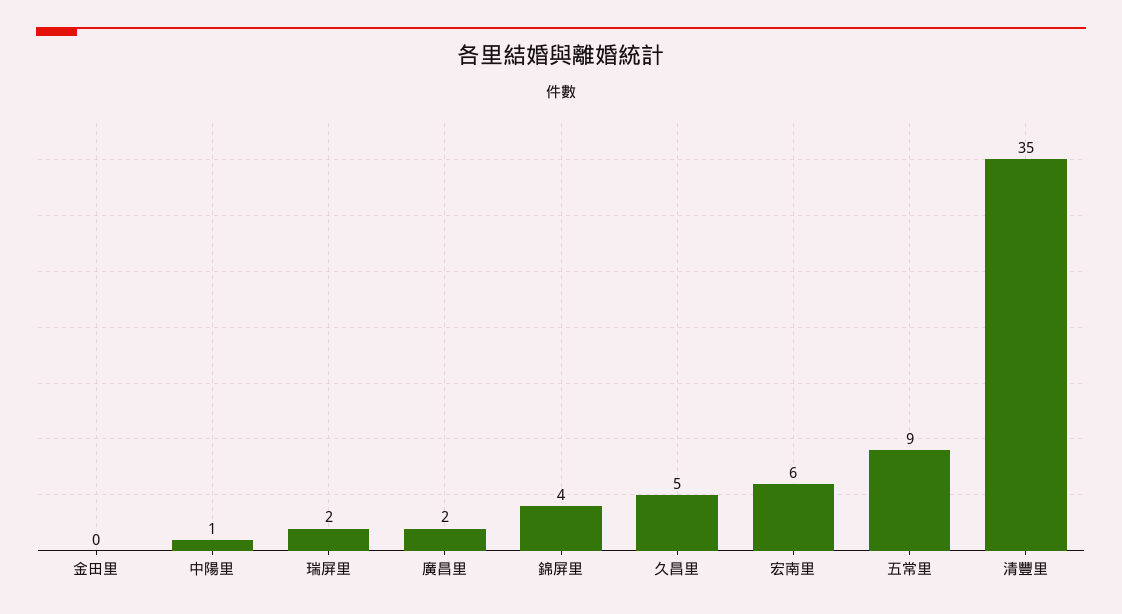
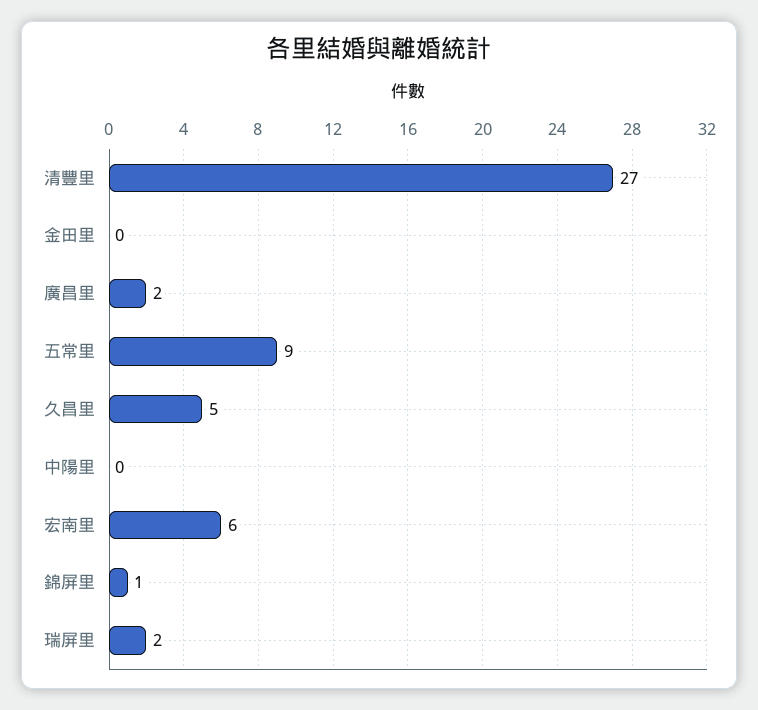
  {
    "金田里": 0,
-   "中陽里": 1,
+   "中陽里": 0,
    "瑞屏里": 2,
    "廣昌里": 2,
-   "錦屏里": 4,
+   "錦屏里": 1,
    "久昌里": 5,
    "宏南里": 6,
    "五常里": 9,
-   "清豐里": 35
+   "清豐里": 27
  }

